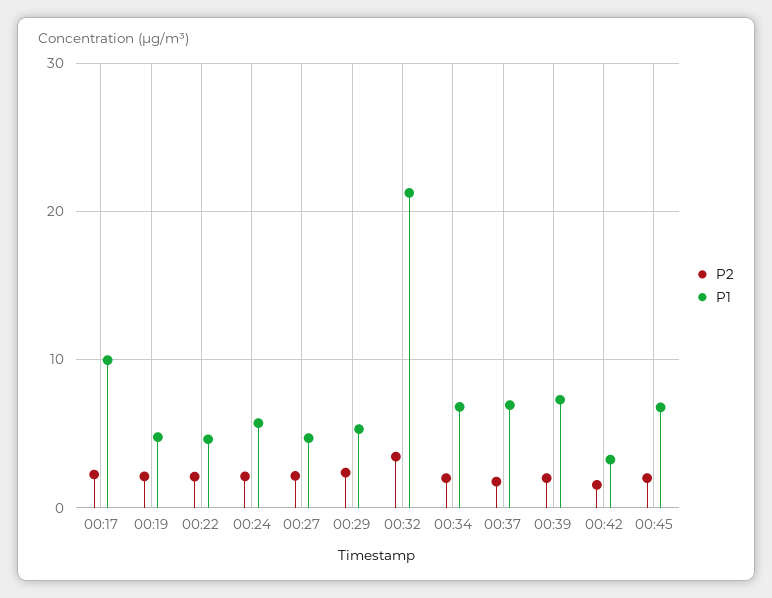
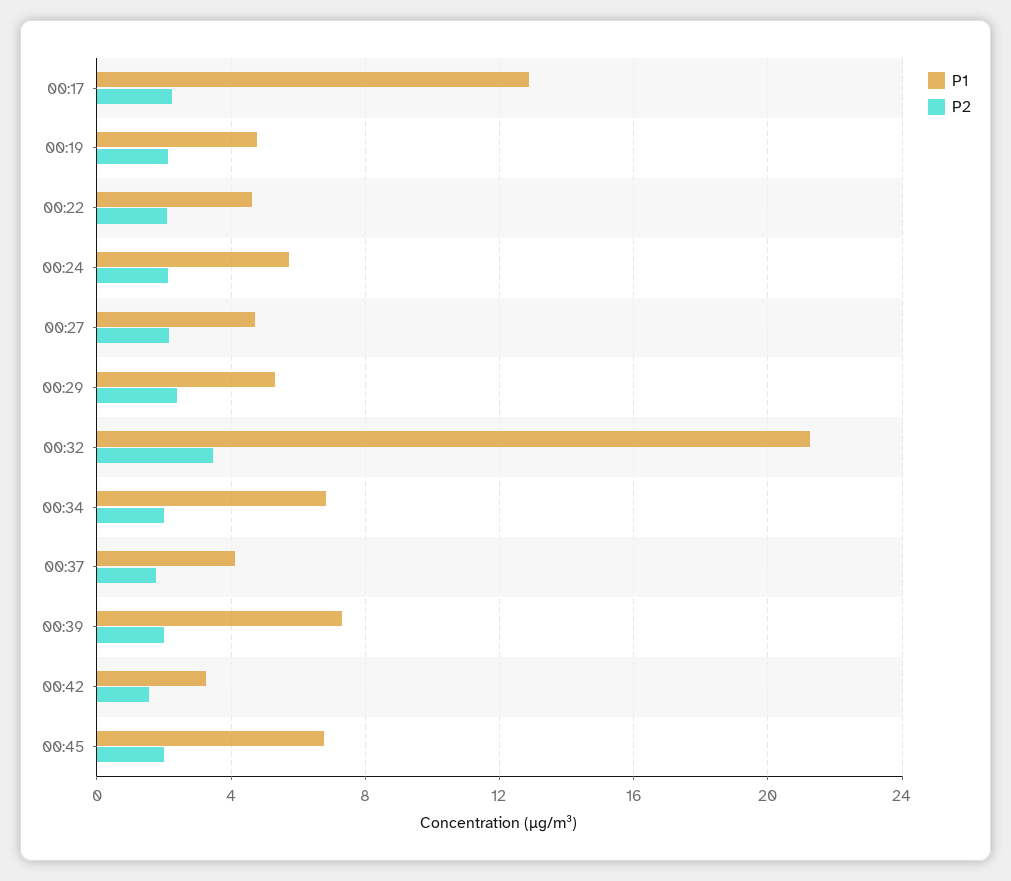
  {
    "P2": {
      "00:17": 2.5,
      "00:19": 2,
      "00:22": 2,
      "00:24": 2,
      "00:27": 2,
      "00:29": 2.5,
      "00:32": 3.5,
      "00:34": 2,
      "00:37": 2,
      "00:39": 2,
      "00:42": 1.5,
      "00:45": 2
    },
    "P1": {
-     "00:17": 10,
+     "00:17": 13,
      "00:19": 5,
      "00:22": 4.5,
      "00:24": 5.5,
      "00:27": 4.5,
      "00:29": 5.5,
      "00:32": 21.5,
      "00:34": 7,
-     "00:37": 7,
+     "00:37": 4,
      "00:39": 7.5,
      "00:42": 3.5,
      "00:45": 7
    }
  }

